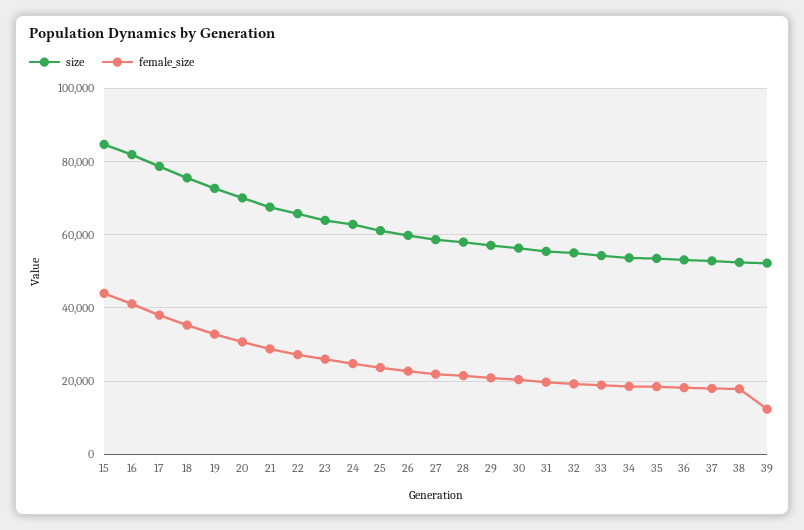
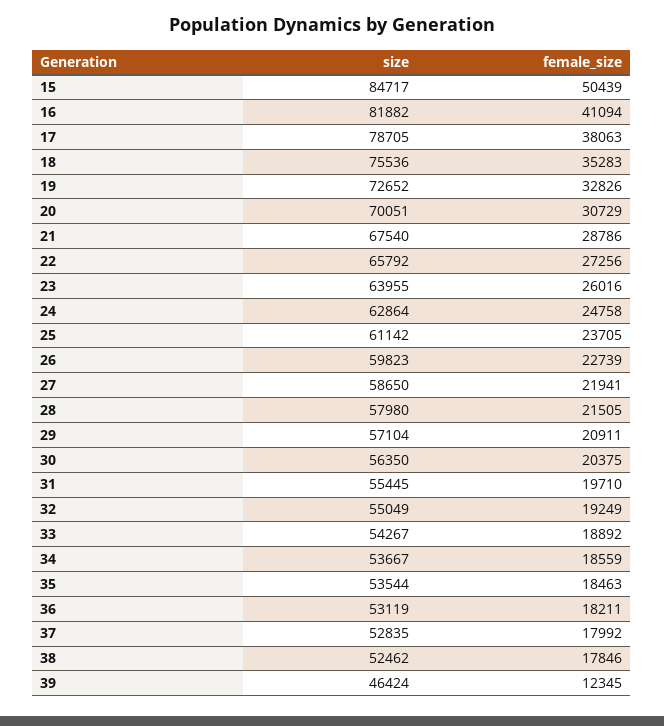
  {
    "size": {
      "15": 84717,
      "16": 81882,
      "17": 78705,
      "18": 75536,
      "19": 72652,
      "20": 70051,
      "21": 67540,
      "22": 65792,
      "23": 63955,
      "24": 62864,
      "25": 61142,
      "26": 59823,
      "27": 58650,
      "28": 57980,
      "29": 57104,
      "30": 56350,
      "31": 55445,
      "32": 55049,
      "33": 54267,
      "34": 53667,
      "35": 53544,
      "36": 53119,
      "37": 52835,
      "38": 52462,
-     "39": 52000
+     "39": 46424
    },
    "female_size": {
-     "15": 44000,
+     "15": 50439,
      "16": 41094,
      "17": 38063,
      "18": 35283,
      "19": 32826,
      "20": 30729,
      "21": 28786,
      "22": 27256,
      "23": 26016,
      "24": 24758,
      "25": 23705,
      "26": 22739,
      "27": 21941,
      "28": 21505,
      "29": 20911,
      "30": 20375,
      "31": 19710,
      "32": 19249,
      "33": 18892,
      "34": 18559,
      "35": 18463,
      "36": 18211,
      "37": 17992,
      "38": 17846,
      "39": 12345
    }
  }

